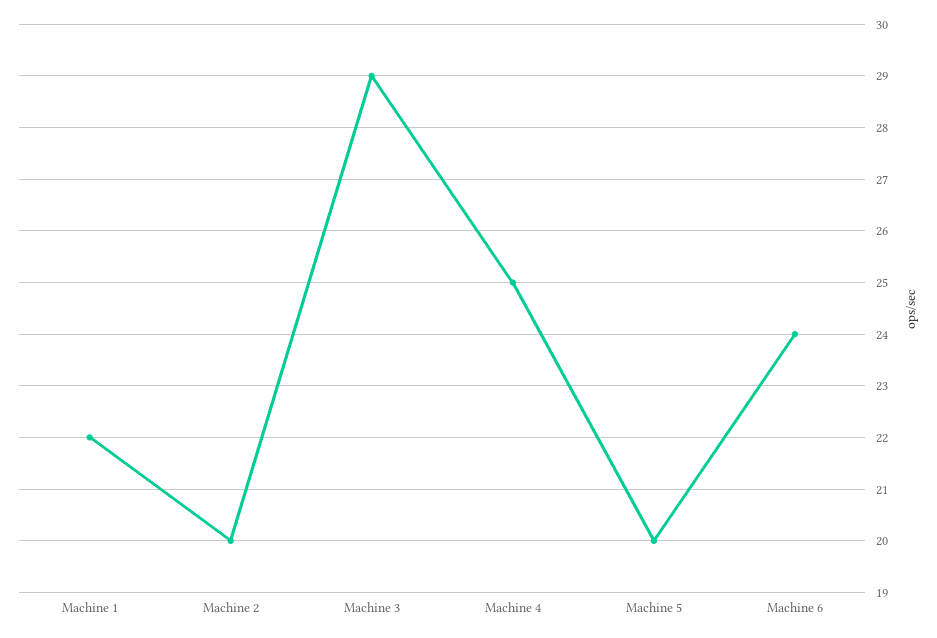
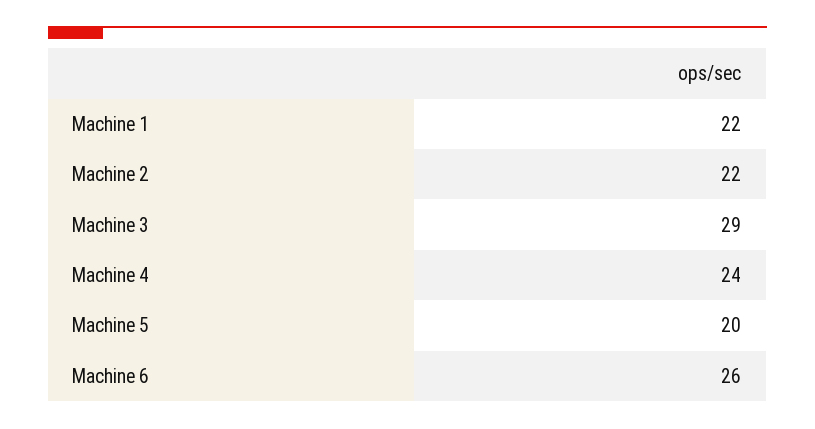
  {
    "Machine 1": 22,
-   "Machine 2": 20,
+   "Machine 2": 22,
    "Machine 3": 29,
-   "Machine 4": 25,
+   "Machine 4": 24,
    "Machine 5": 20,
-   "Machine 6": 24
+   "Machine 6": 26
  }

